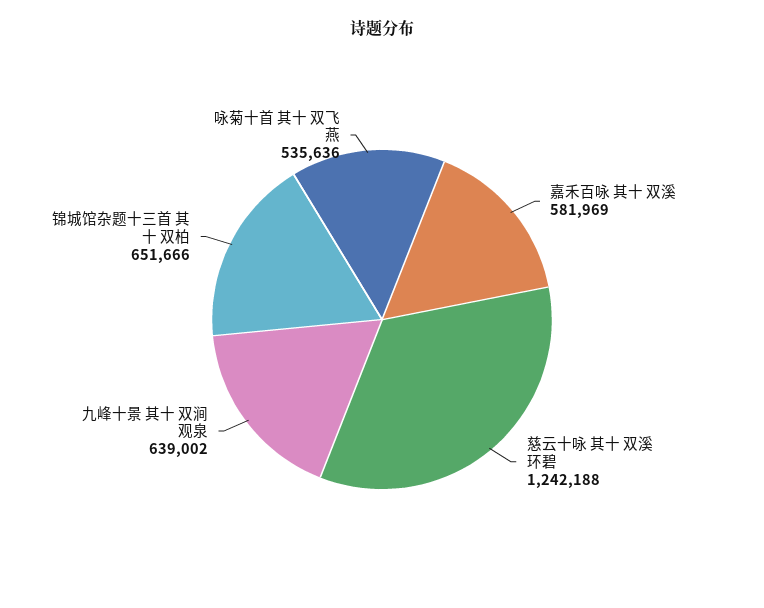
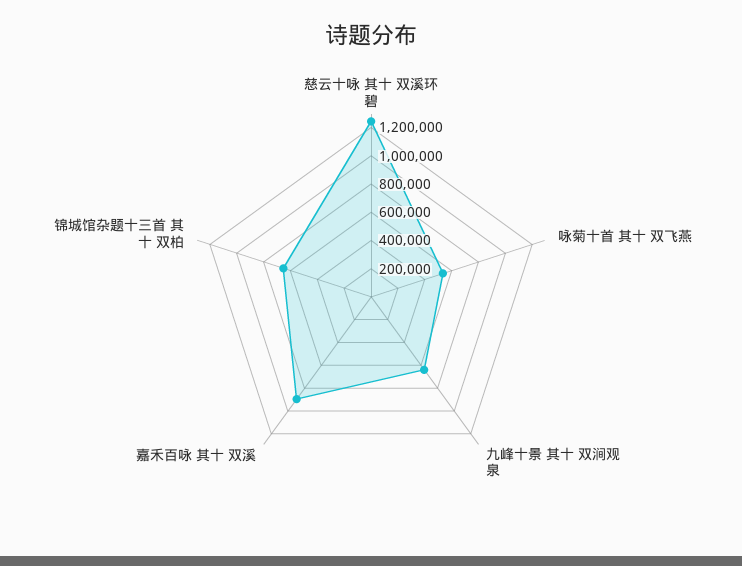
  {
-   "嘉禾百咏 其十 双溪": 581969,
+   "嘉禾百咏 其十 双溪": 900000,
    "慈云十咏 其十 双溪环碧": 1242188,
    "九峰十景 其十 双涧观泉": 639002,
    "锦城馆杂题十三首 其十 双柏": 651666,
    "咏菊十首 其十 双飞燕": 535636
  }

